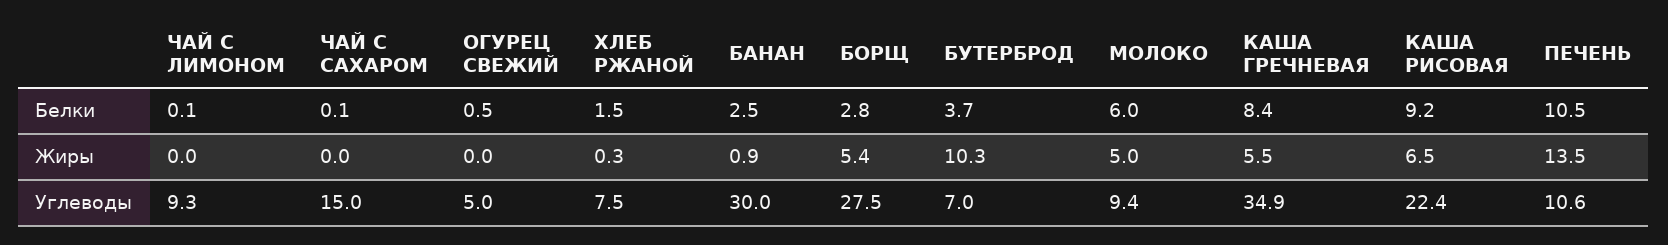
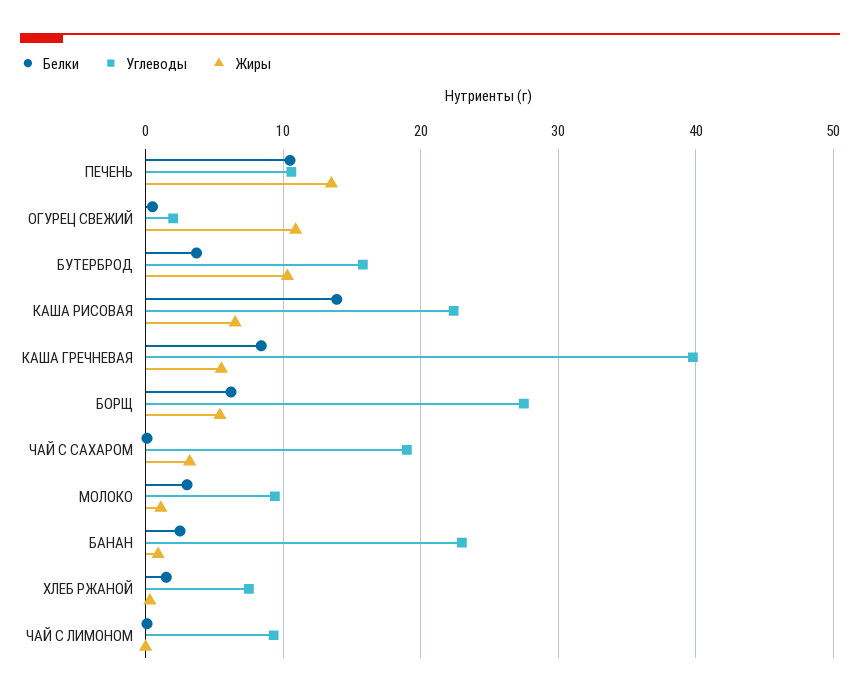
  {
    "Белки": {
      "ЧАЙ С ЛИМОНОМ": 0.1,
      "ЧАЙ С САХАРОМ": 0.1,
      "ОГУРЕЦ СВЕЖИЙ": 0.5,
      "ХЛЕБ РЖАНОЙ": 1.5,
      "БАНАН": 2.5,
-     "БОРЩ": 2.8,
+     "БОРЩ": 6,
      "БУТЕРБРОД": 3.7,
-     "МОЛОКО": 6,
+     "МОЛОКО": 3,
      "КАША ГРЕЧНЕВАЯ": 8.4,
-     "КАША РИСОВАЯ": 9.2,
+     "КАША РИСОВАЯ": 14,
      "ПЕЧЕНЬ": 10.5
    },
    "Жиры": {
      "ЧАЙ С ЛИМОНОМ": 0,
-     "ЧАЙ С САХАРОМ": 0,
+     "ЧАЙ С САХАРОМ": 3,
-     "ОГУРЕЦ СВЕЖИЙ": 0,
+     "ОГУРЕЦ СВЕЖИЙ": 11,
      "ХЛЕБ РЖАНОЙ": 0.3,
      "БАНАН": 0.9,
      "БОРЩ": 5.4,
      "БУТЕРБРОД": 10.3,
-     "МОЛОКО": 5,
+     "МОЛОКО": 1,
      "КАША ГРЕЧНЕВАЯ": 5.5,
      "КАША РИСОВАЯ": 6.5,
      "ПЕЧЕНЬ": 13.5
    },
    "Углеводы": {
      "ЧАЙ С ЛИМОНОМ": 9.3,
-     "ЧАЙ С САХАРОМ": 15,
+     "ЧАЙ С САХАРОМ": 19,
-     "ОГУРЕЦ СВЕЖИЙ": 5,
+     "ОГУРЕЦ СВЕЖИЙ": 2,
      "ХЛЕБ РЖАНОЙ": 7.5,
-     "БАНАН": 30,
+     "БАНАН": 23,
      "БОРЩ": 27.5,
-     "БУТЕРБРОД": 7,
+     "БУТЕРБРОД": 16,
      "МОЛОКО": 9.4,
-     "КАША ГРЕЧНЕВАЯ": 34.9,
+     "КАША ГРЕЧНЕВАЯ": 40,
      "КАША РИСОВАЯ": 22.4,
      "ПЕЧЕНЬ": 10.6
    }
  }

